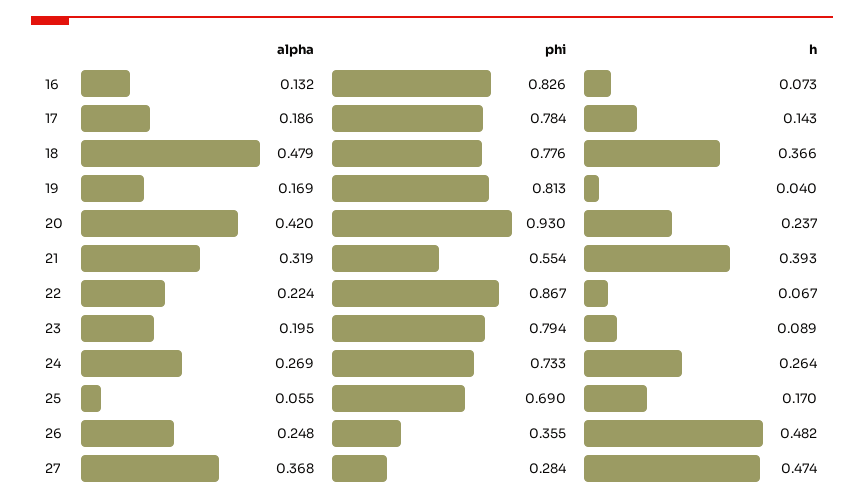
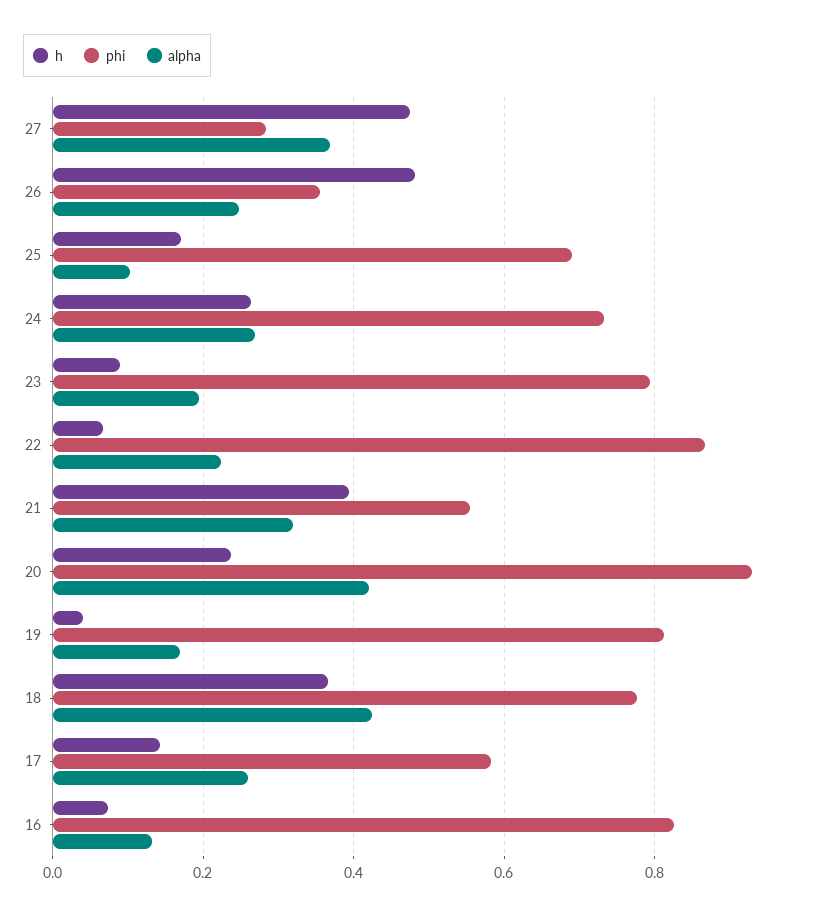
  {
    "alpha": {
      "16": 0.132,
-     "17": 0.186,
+     "17": 0.26,
-     "18": 0.479,
+     "18": 0.42,
      "19": 0.169,
      "20": 0.42,
      "21": 0.319,
      "22": 0.224,
      "23": 0.195,
      "24": 0.269,
-     "25": 0.055,
+     "25": 0.1,
      "26": 0.248,
      "27": 0.368
    },
    "phi": {
      "16": 0.826,
-     "17": 0.784,
+     "17": 0.58,
      "18": 0.776,
      "19": 0.813,
      "20": 0.93,
      "21": 0.554,
      "22": 0.867,
      "23": 0.794,
      "24": 0.733,
      "25": 0.69,
      "26": 0.355,
      "27": 0.284
    },
    "h": {
      "16": 0.073,
      "17": 0.143,
      "18": 0.366,
      "19": 0.04,
      "20": 0.237,
      "21": 0.393,
      "22": 0.067,
      "23": 0.089,
      "24": 0.264,
      "25": 0.17,
      "26": 0.482,
      "27": 0.474
    }
  }

